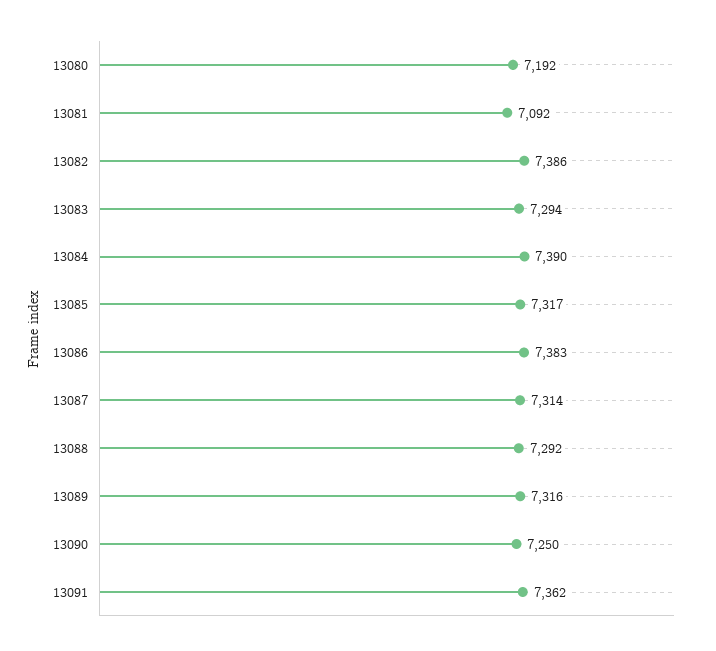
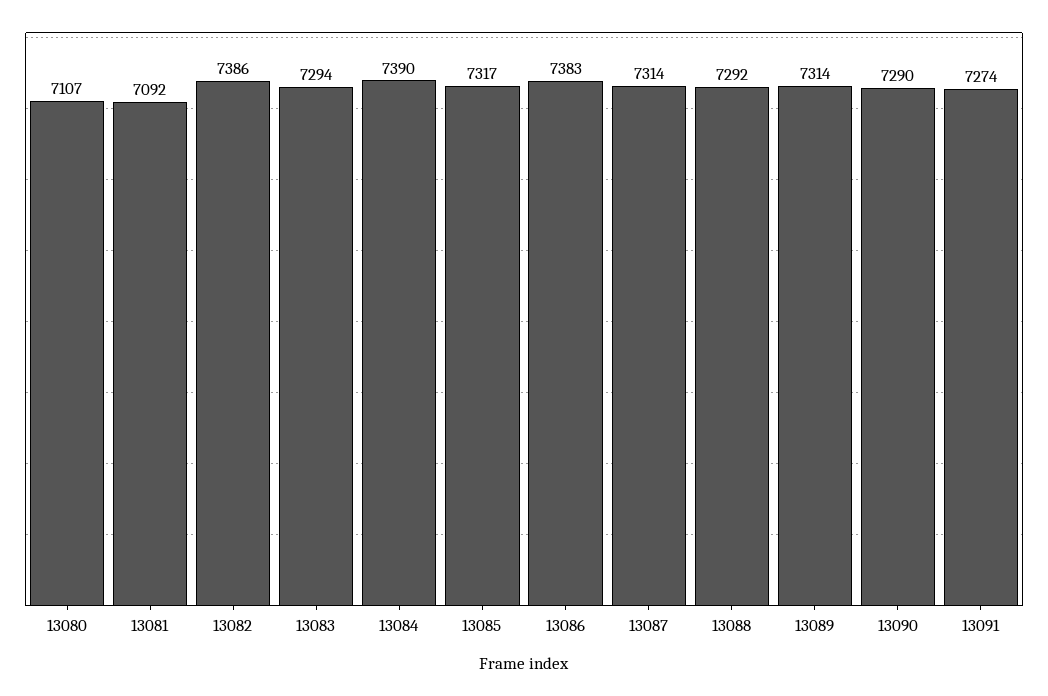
  {
-   "13080": 7192,
+   "13080": 7107,
    "13081": 7092,
    "13082": 7386,
    "13083": 7294,
    "13084": 7390,
    "13085": 7317,
    "13086": 7383,
    "13087": 7314,
    "13088": 7292,
-   "13089": 7316,
+   "13089": 7314,
-   "13090": 7250,
+   "13090": 7290,
-   "13091": 7362
+   "13091": 7274
  }

